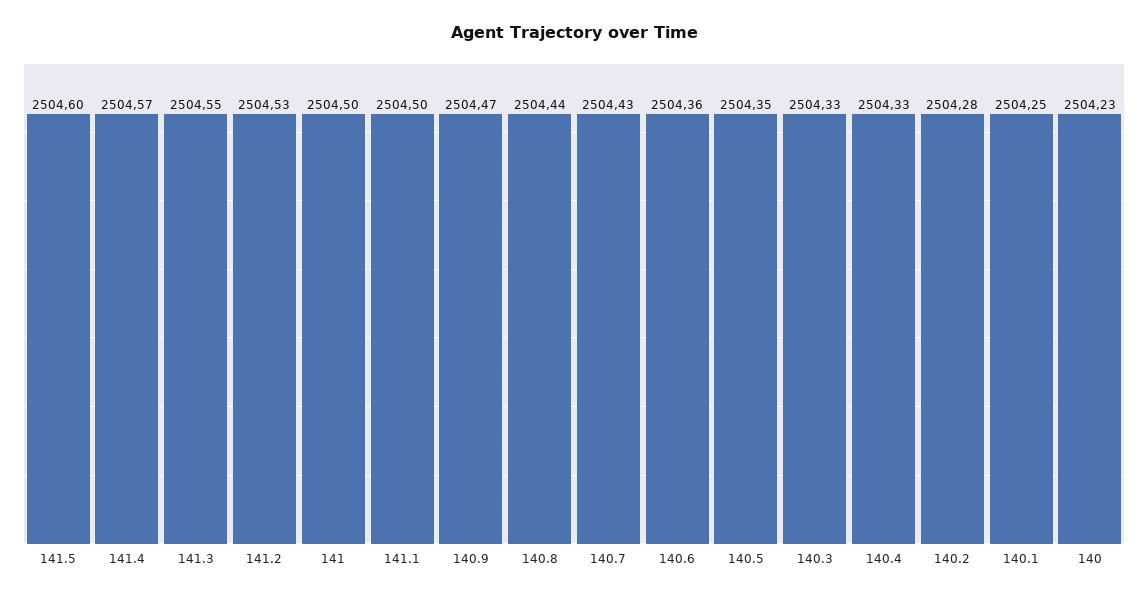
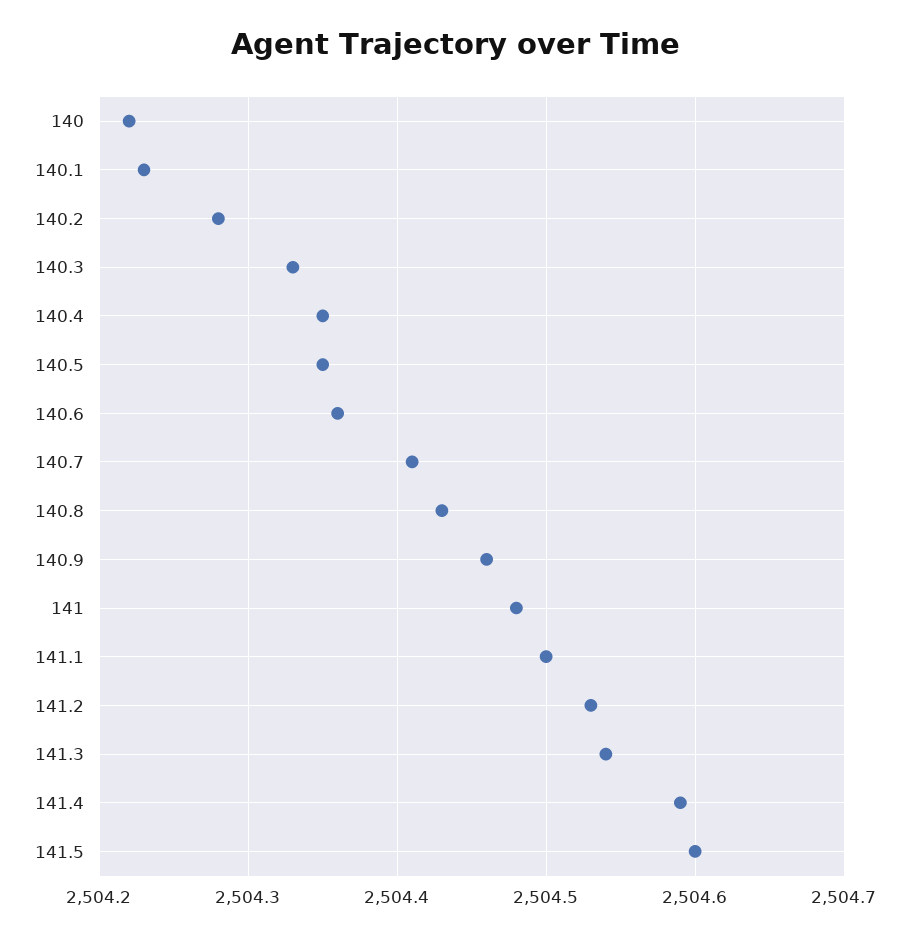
  {
    "141.5": 2504.6,
-   "141.4": 2504.57,
+   "141.4": 2504.59,
-   "141.3": 2504.55,
+   "141.3": 2504.54,
    "141.2": 2504.53,
-   "141": 2504.5,
+   "141": 2504.48,
    "141.1": 2504.5,
-   "140.9": 2504.47,
+   "140.9": 2504.46,
-   "140.8": 2504.44,
+   "140.8": 2504.43,
-   "140.7": 2504.43,
+   "140.7": 2504.41,
    "140.6": 2504.36,
    "140.5": 2504.35,
    "140.3": 2504.33,
-   "140.4": 2504.33,
+   "140.4": 2504.35,
    "140.2": 2504.28,
-   "140.1": 2504.25,
+   "140.1": 2504.23,
-   "140": 2504.23
+   "140": 2504.22
  }

